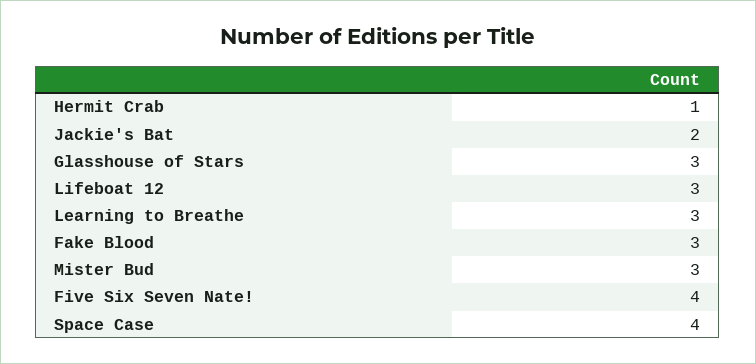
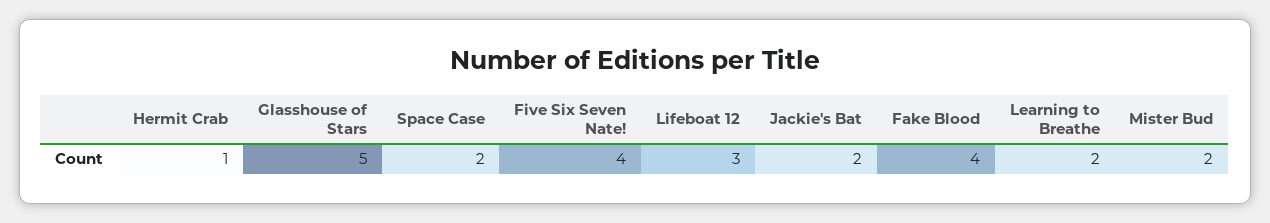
  {
    "Hermit Crab": 1,
    "Jackie's Bat": 2,
-   "Glasshouse of Stars": 3,
+   "Glasshouse of Stars": 5,
    "Lifeboat 12": 3,
-   "Learning to Breathe": 3,
+   "Learning to Breathe": 2,
-   "Fake Blood": 3,
+   "Fake Blood": 4,
-   "Mister Bud": 3,
+   "Mister Bud": 2,
    "Five Six Seven Nate!": 4,
-   "Space Case": 4
+   "Space Case": 2
  }

